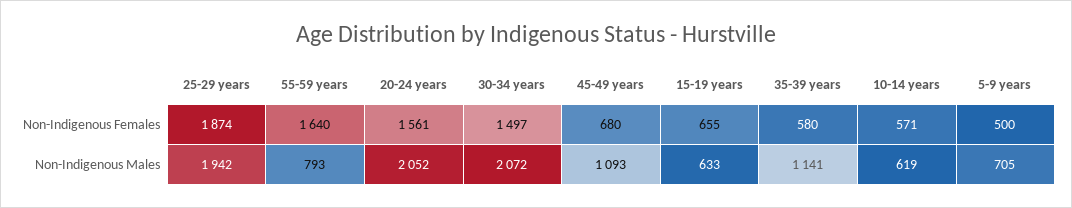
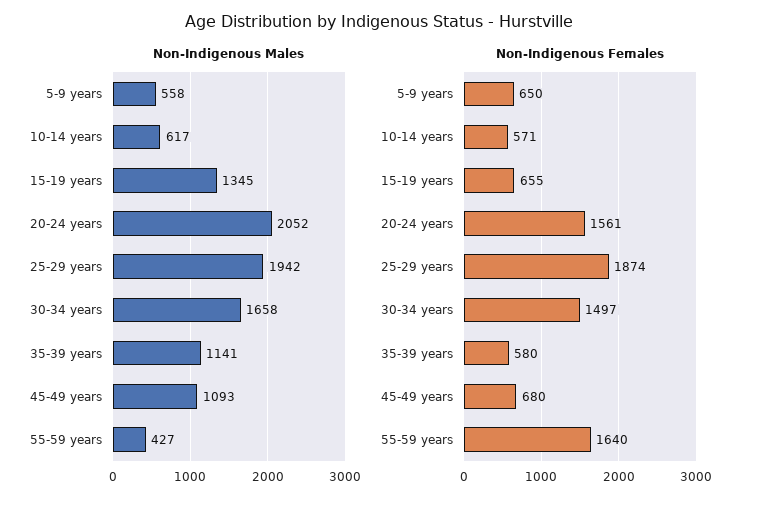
  {
    "Non-Indigenous Females": {
      "25-29 years": 1874,
      "55-59 years": 1640,
      "20-24 years": 1561,
      "30-34 years": 1497,
      "45-49 years": 680,
      "15-19 years": 655,
      "35-39 years": 580,
      "10-14 years": 571,
-     "5-9 years": 500
+     "5-9 years": 650
    },
    "Non-Indigenous Males": {
      "25-29 years": 1942,
-     "55-59 years": 793,
+     "55-59 years": 427,
      "20-24 years": 2052,
-     "30-34 years": 2072,
+     "30-34 years": 1658,
      "45-49 years": 1093,
-     "15-19 years": 633,
+     "15-19 years": 1345,
      "35-39 years": 1141,
-     "10-14 years": 619,
+     "10-14 years": 617,
-     "5-9 years": 705
+     "5-9 years": 558
    }
  }

